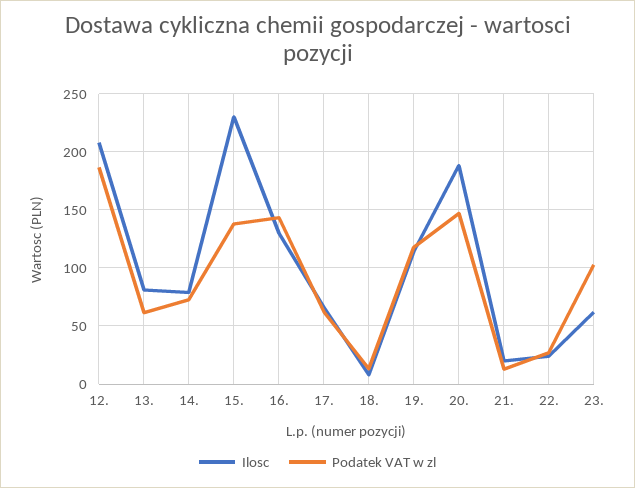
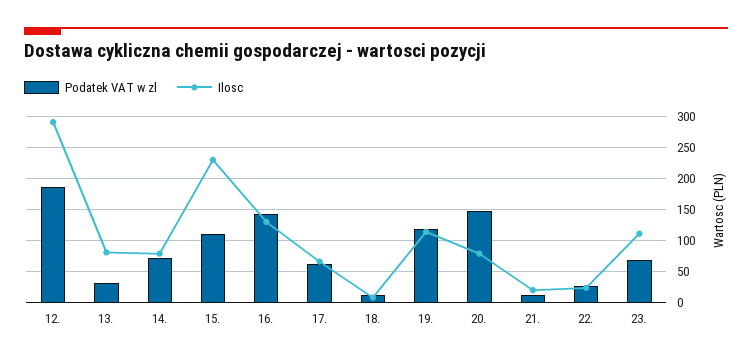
  {
    "Ilosc": {
-     "12.": 210,
+     "12.": 290,
      "13.": 80,
      "14.": 80,
      "15.": 230,
      "16.": 130,
      "17.": 70,
      "18.": 10,
      "19.": 110,
-     "20.": 190,
+     "20.": 80,
      "21.": 20,
      "22.": 20,
-     "23.": 60
+     "23.": 110
    },
    "Podatek VAT w zl": {
      "12.": 190,
-     "13.": 60,
+     "13.": 30,
      "14.": 70,
-     "15.": 140,
+     "15.": 110,
      "16.": 140,
      "17.": 60,
      "18.": 10,
      "19.": 120,
      "20.": 150,
      "21.": 10,
      "22.": 30,
-     "23.": 100
+     "23.": 70
    }
  }

